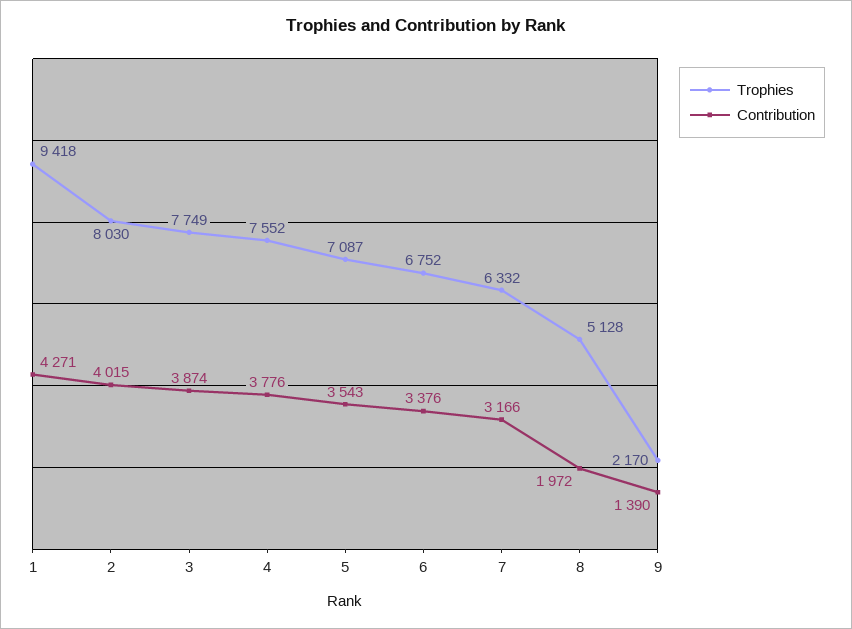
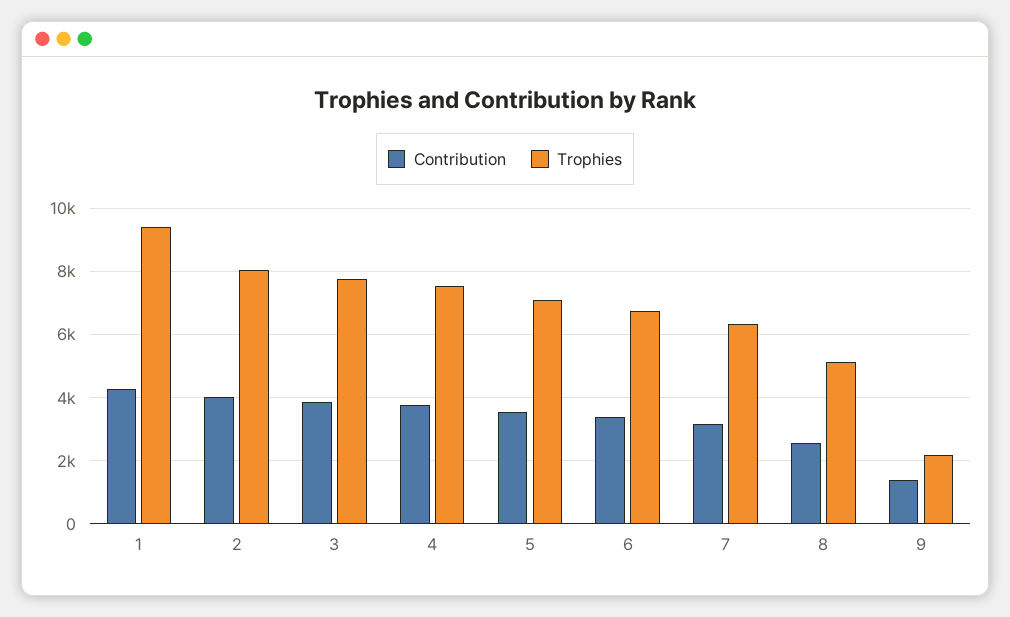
  {
    "Trophies": {
      "1": 9418,
      "2": 8030,
      "3": 7749,
      "4": 7552,
      "5": 7087,
      "6": 6752,
      "7": 6332,
      "8": 5128,
      "9": 2170
    },
    "Contribution": {
      "1": 4271,
      "2": 4015,
      "3": 3874,
      "4": 3776,
      "5": 3543,
      "6": 3376,
      "7": 3166,
-     "8": 1972,
+     "8": 2600,
      "9": 1390
    }
  }

